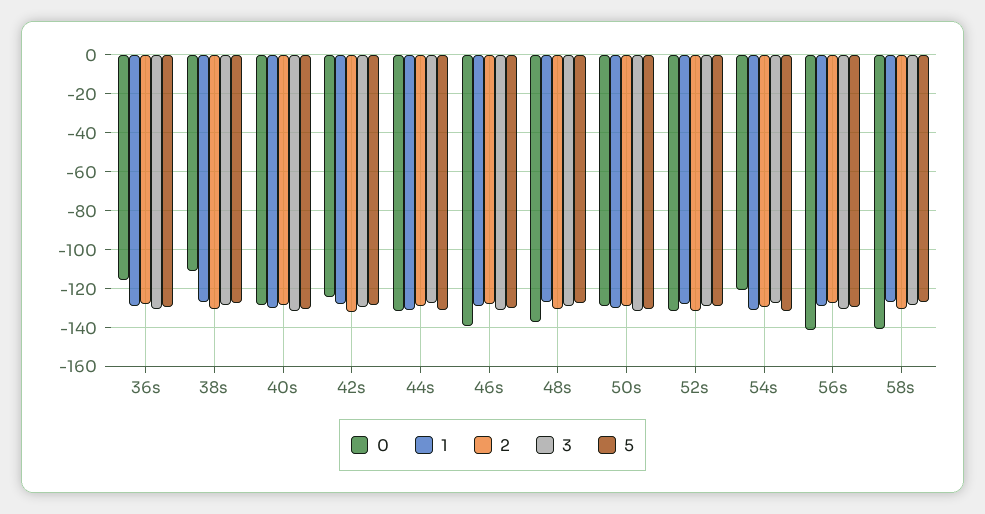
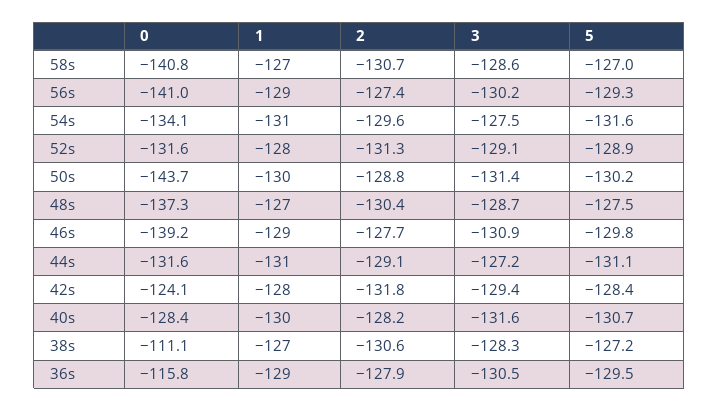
  {
    "0": {
      "36s": -115.8,
      "38s": -111.1,
      "40s": -128.4,
      "42s": -124.1,
      "44s": -131.6,
      "46s": -139.2,
      "48s": -137.3,
-     "50s": -130,
+     "50s": -143.7,
      "52s": -131.6,
-     "54s": -120,
+     "54s": -134.1,
      "56s": -141,
      "58s": -140.8
    },
    "1": {
      "36s": -129,
      "38s": -127,
      "40s": -130,
      "42s": -128,
      "44s": -131,
      "46s": -129,
      "48s": -127,
      "50s": -130,
      "52s": -128,
      "54s": -131,
      "56s": -129,
      "58s": -127
    },
    "2": {
      "36s": -127.9,
      "38s": -130.6,
      "40s": -128.2,
      "42s": -131.8,
      "44s": -129.1,
      "46s": -127.7,
      "48s": -130.4,
      "50s": -128.8,
      "52s": -131.3,
      "54s": -129.6,
      "56s": -127.4,
      "58s": -130.7
    },
    "3": {
      "36s": -130.5,
      "38s": -128.3,
      "40s": -131.6,
      "42s": -129.4,
      "44s": -127.2,
      "46s": -130.9,
      "48s": -128.7,
      "50s": -131.4,
      "52s": -129.1,
      "54s": -127.5,
      "56s": -130.2,
      "58s": -128.6
    },
    "5": {
      "36s": -129.5,
      "38s": -127.2,
      "40s": -130.7,
      "42s": -128.4,
      "44s": -131.1,
      "46s": -129.8,
      "48s": -127.5,
      "50s": -130.2,
      "52s": -128.9,
      "54s": -131.6,
      "56s": -129.3,
      "58s": -127
    }
  }

